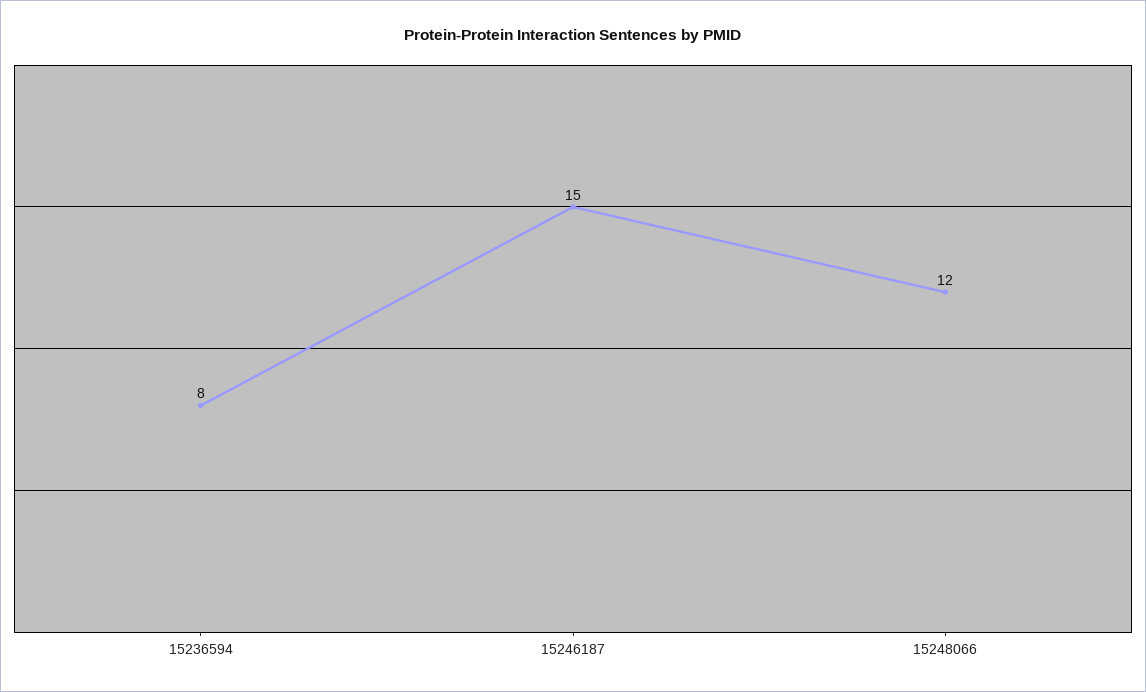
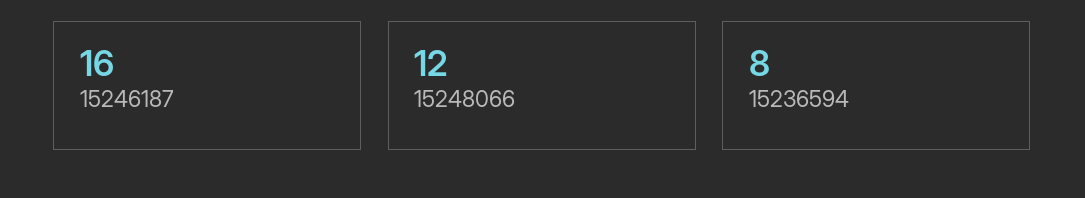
  {
    "15236594": 8,
-   "15246187": 15,
+   "15246187": 16,
    "15248066": 12
  }

